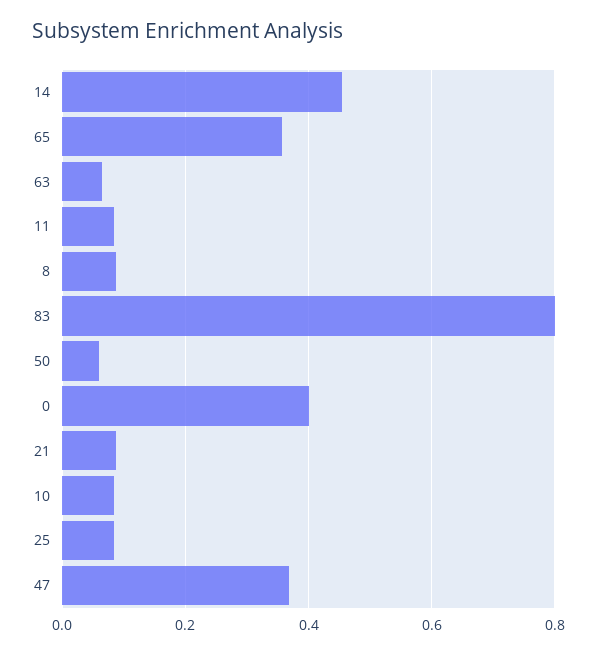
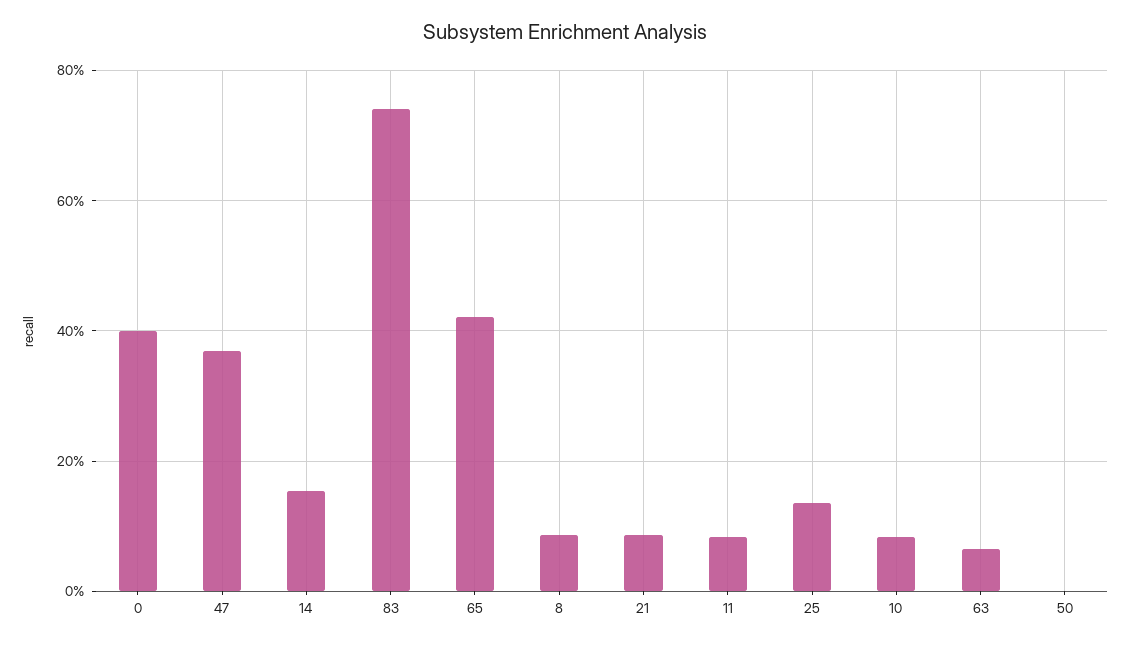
  {
-   "14": 0.46,
+   "14": 0.16,
-   "65": 0.36,
+   "65": 0.42,
    "63": 0.06,
    "11": 0.08,
    "8": 0.08,
-   "83": 0.8,
+   "83": 0.74,
-   "50": 0.06,
+   "50": 0,
    "0": 0.4,
    "21": 0.08,
    "10": 0.08,
-   "25": 0.08,
+   "25": 0.14,
    "47": 0.36
  }

